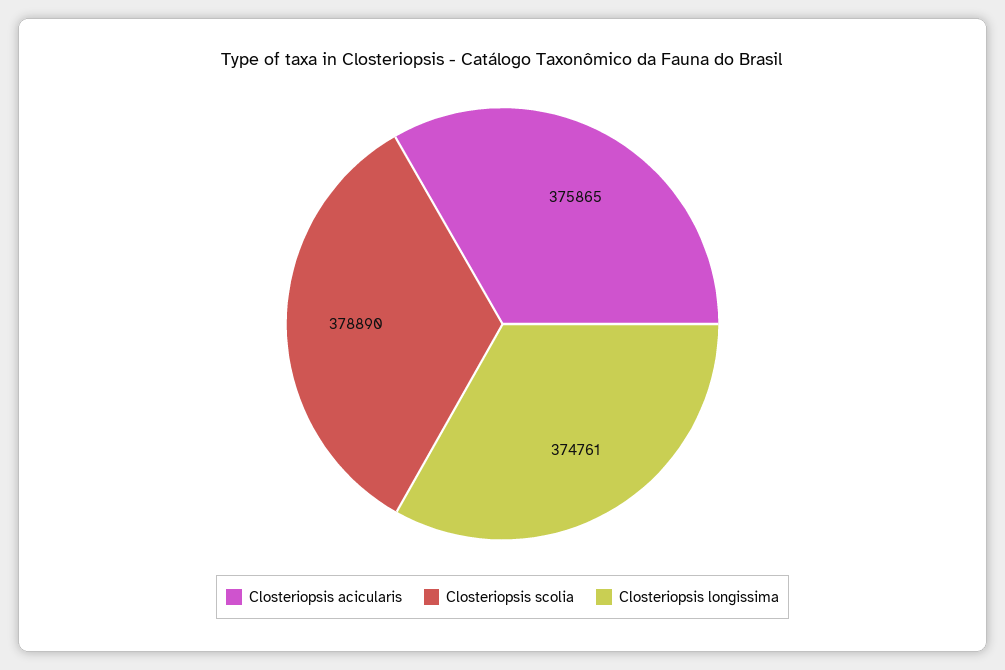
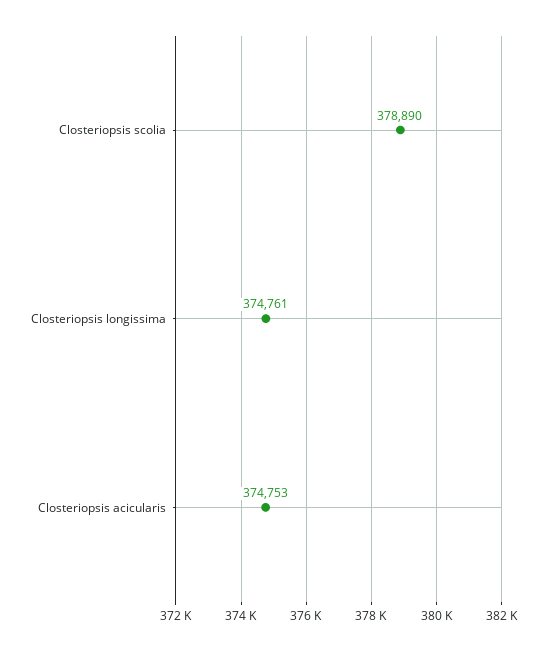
  {
-   "Closteriopsis acicularis": 375865,
+   "Closteriopsis acicularis": 374753,
    "Closteriopsis scolia": 378890,
    "Closteriopsis longissima": 374761
  }

